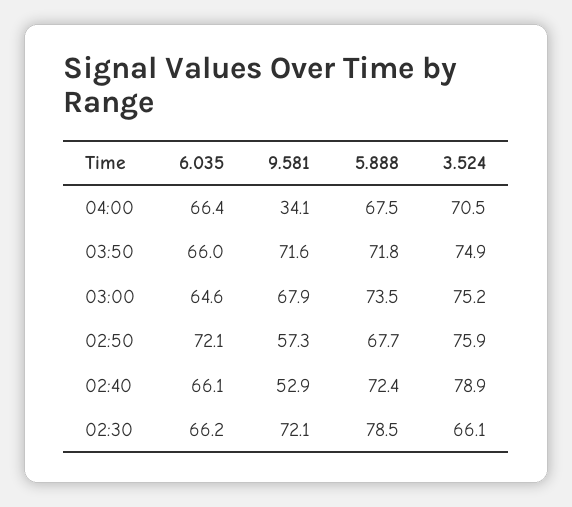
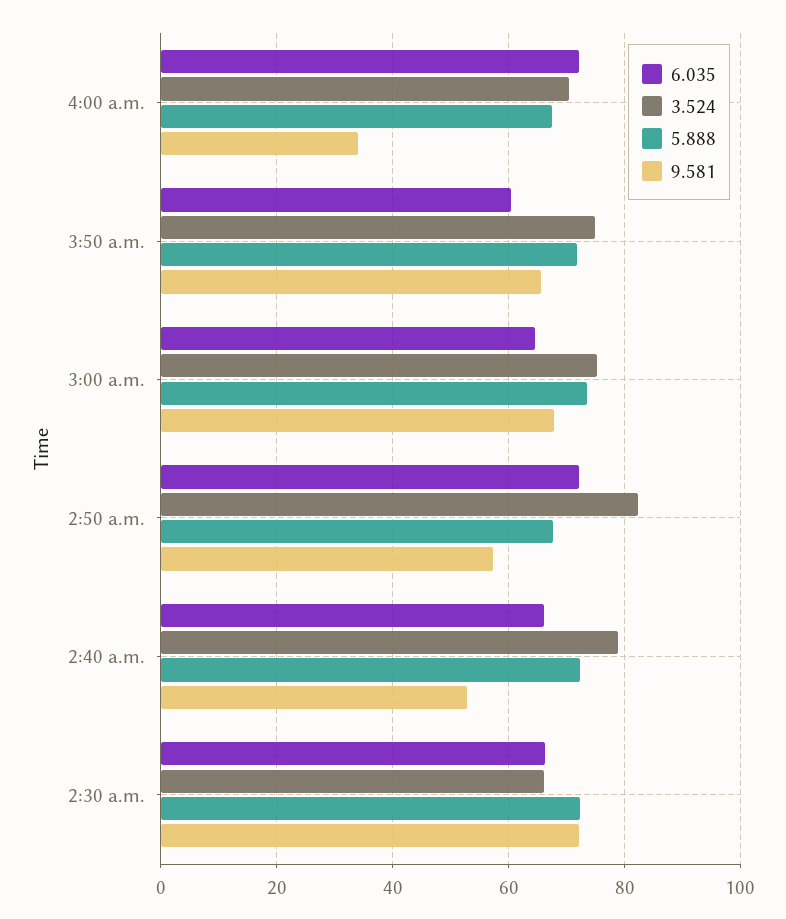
  {
    "6.035": {
-     "04:00": 66.4,
+     "04:00": 72,
-     "03:50": 66,
+     "03:50": 60,
      "03:00": 64.6,
      "02:50": 72.1,
      "02:40": 66.1,
      "02:30": 66.2
    },
    "9.581": {
      "04:00": 34.1,
-     "03:50": 71.6,
+     "03:50": 66,
      "03:00": 67.9,
      "02:50": 57.3,
      "02:40": 52.9,
      "02:30": 72.1
    },
    "5.888": {
      "04:00": 67.5,
      "03:50": 71.8,
      "03:00": 73.5,
      "02:50": 67.7,
      "02:40": 72.4,
-     "02:30": 78.5
+     "02:30": 72
    },
    "3.524": {
      "04:00": 70.5,
      "03:50": 74.9,
      "03:00": 75.2,
-     "02:50": 75.9,
+     "02:50": 82,
      "02:40": 78.9,
      "02:30": 66.1
    }
  }

